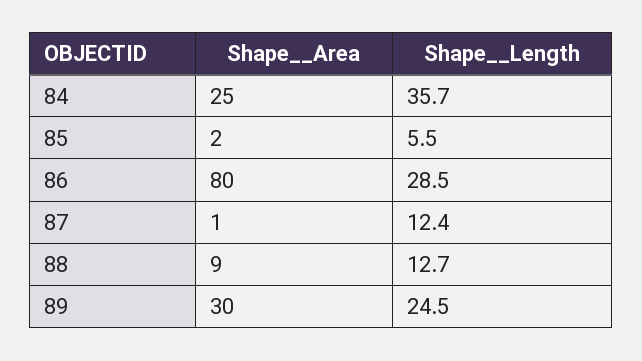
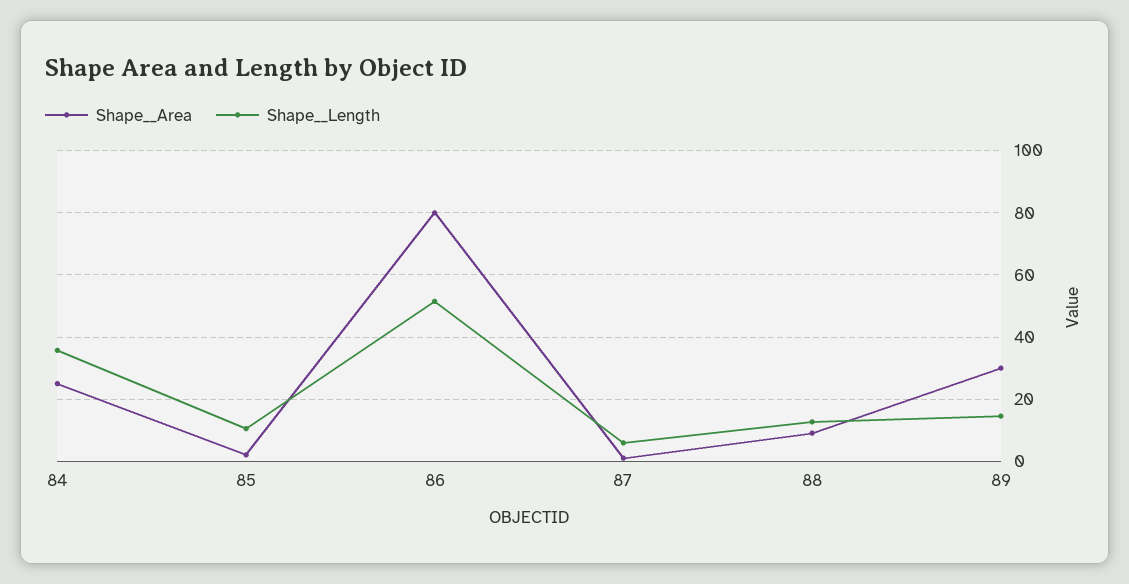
  {
    "Shape__Area": {
      "84": 25,
      "85": 2,
      "86": 80,
      "87": 1,
      "88": 9,
      "89": 30
    },
    "Shape__Length": {
      "84": 35.7,
-     "85": 5.5,
+     "85": 10,
-     "86": 28.5,
+     "86": 52,
-     "87": 12.4,
+     "87": 6,
      "88": 12.7,
-     "89": 24.5
+     "89": 14
    }
  }

